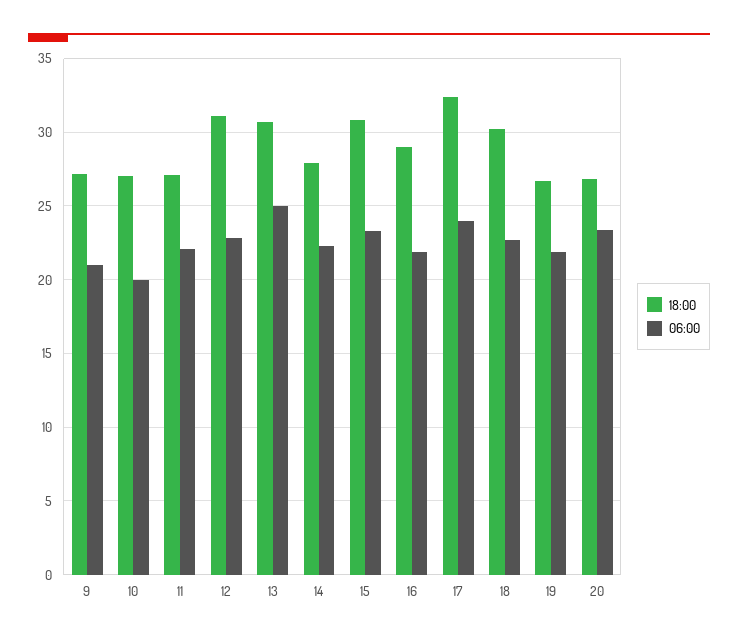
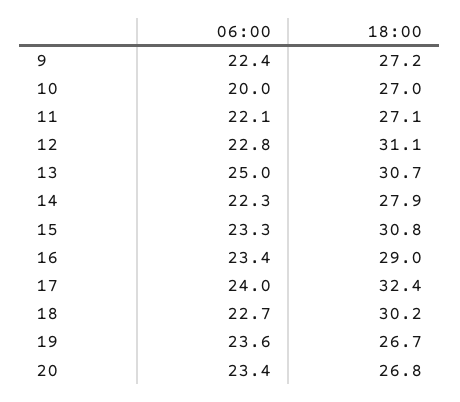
  {
    "18:00": {
      "9": 27.2,
      "10": 27,
      "11": 27.1,
      "12": 31.1,
      "13": 30.7,
      "14": 27.9,
      "15": 30.8,
      "16": 29,
      "17": 32.4,
      "18": 30.2,
      "19": 26.7,
      "20": 26.8
    },
    "06:00": {
-     "9": 21,
+     "9": 22.4,
      "10": 20,
      "11": 22.1,
      "12": 22.8,
      "13": 25,
      "14": 22.3,
      "15": 23.3,
-     "16": 22,
+     "16": 23.4,
      "17": 24,
      "18": 22.7,
-     "19": 22,
+     "19": 23.6,
      "20": 23.4
    }
  }

